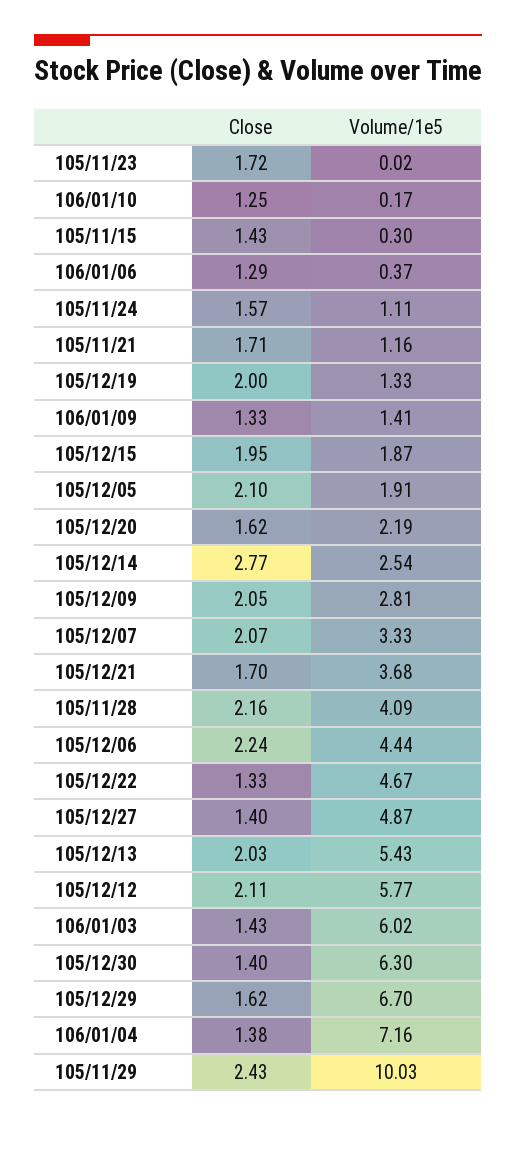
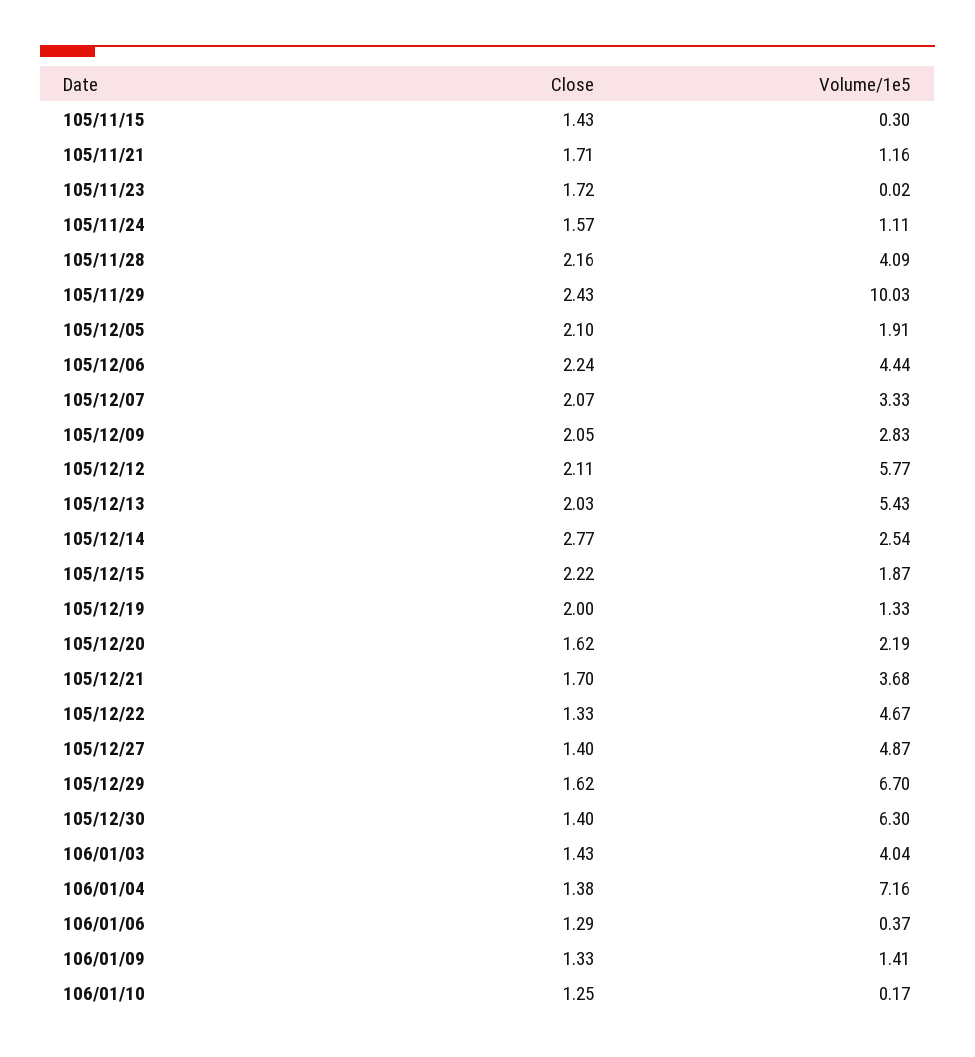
  {
    "Close": {
      "105/11/23": 1.72,
      "106/01/10": 1.25,
      "105/11/15": 1.43,
      "106/01/06": 1.29,
      "105/11/24": 1.57,
      "105/11/21": 1.71,
      "105/12/19": 2,
      "106/01/09": 1.33,
-     "105/12/15": 1.95,
+     "105/12/15": 2.22,
      "105/12/05": 2.1,
      "105/12/20": 1.62,
      "105/12/14": 2.77,
      "105/12/09": 2.05,
      "105/12/07": 2.07,
      "105/12/21": 1.7,
      "105/11/28": 2.16,
      "105/12/06": 2.24,
      "105/12/22": 1.33,
      "105/12/27": 1.4,
      "105/12/13": 2.03,
      "105/12/12": 2.11,
      "106/01/03": 1.43,
      "105/12/30": 1.4,
      "105/12/29": 1.62,
      "106/01/04": 1.38,
      "105/11/29": 2.43
    },
    "Volume/1e5": {
      "105/11/23": 0.02,
      "106/01/10": 0.17,
      "105/11/15": 0.3,
      "106/01/06": 0.37,
      "105/11/24": 1.11,
      "105/11/21": 1.16,
      "105/12/19": 1.33,
      "106/01/09": 1.41,
      "105/12/15": 1.87,
      "105/12/05": 1.91,
      "105/12/20": 2.19,
      "105/12/14": 2.54,
-     "105/12/09": 2.81,
+     "105/12/09": 2.83,
      "105/12/07": 3.33,
      "105/12/21": 3.68,
      "105/11/28": 4.09,
      "105/12/06": 4.44,
      "105/12/22": 4.67,
      "105/12/27": 4.87,
      "105/12/13": 5.43,
      "105/12/12": 5.77,
-     "106/01/03": 6.02,
+     "106/01/03": 4.04,
      "105/12/30": 6.3,
      "105/12/29": 6.7,
      "106/01/04": 7.16,
      "105/11/29": 10.03
    }
  }

